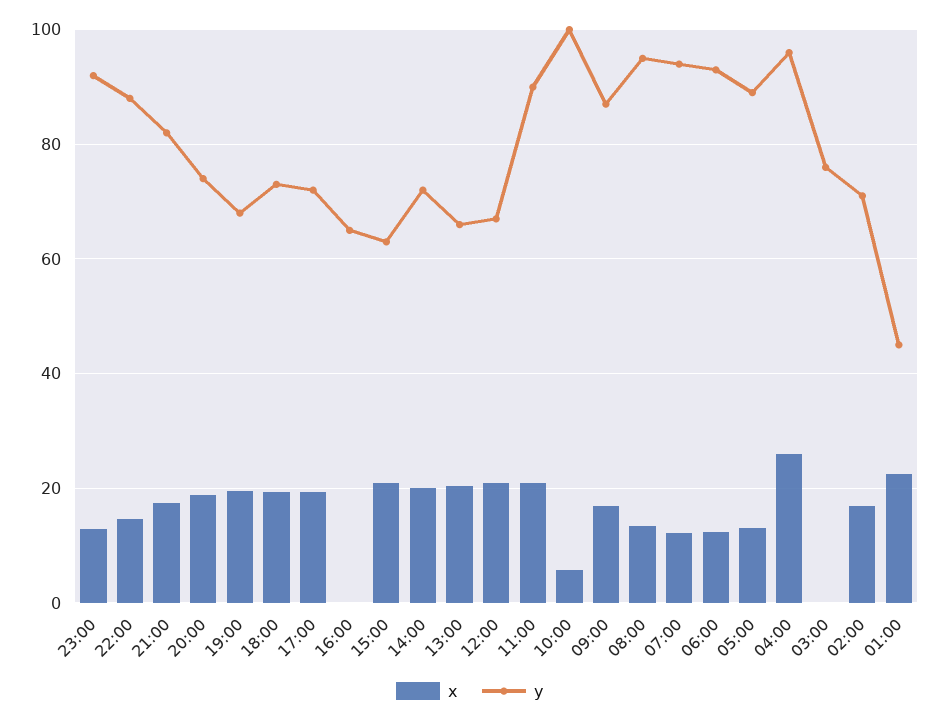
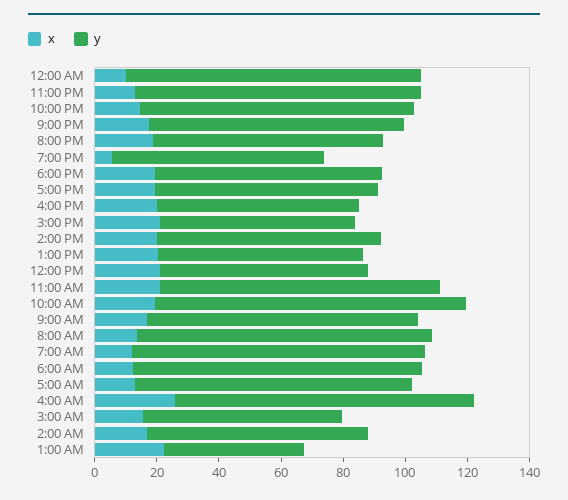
  {
    "x": {
      "23:00": 12,
      "22:00": 14,
      "21:00": 18,
      "20:00": 18,
-     "19:00": 20,
+     "19:00": 5,
      "18:00": 20,
      "17:00": 20,
-     "16:00": 0,
+     "16:00": 20,
      "15:00": 20,
      "14:00": 20,
      "13:00": 20,
      "12:00": 22,
      "11:00": 22,
-     "10:00": 6,
+     "10:00": 20,
      "09:00": 16,
      "08:00": 14,
      "07:00": 12,
      "06:00": 12,
      "05:00": 14,
      "04:00": 26,
-     "03:00": 0,
+     "03:00": 15,
      "02:00": 16,
-     "01:00": 22
+     "01:00": 22,
+     "12:00 AM": 10
    },
    "y": {
      "23:00": 92,
      "22:00": 88,
      "21:00": 82,
      "20:00": 74,
      "19:00": 68,
      "18:00": 74,
      "17:00": 72,
      "16:00": 66,
      "15:00": 64,
      "14:00": 72,
      "13:00": 66,
      "12:00": 68,
      "11:00": 90,
      "10:00": 100,
      "09:00": 88,
      "08:00": 96,
      "07:00": 94,
      "06:00": 94,
      "05:00": 90,
      "04:00": 96,
-     "03:00": 76,
+     "03:00": 65,
      "02:00": 72,
-     "01:00": 46
+     "01:00": 46,
+     "12:00 AM": 95
    }
  }

